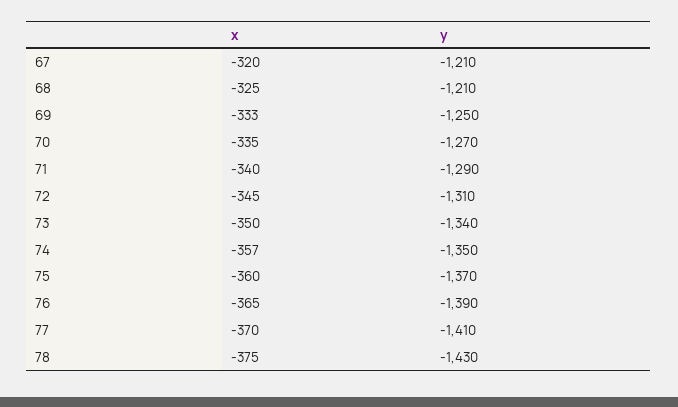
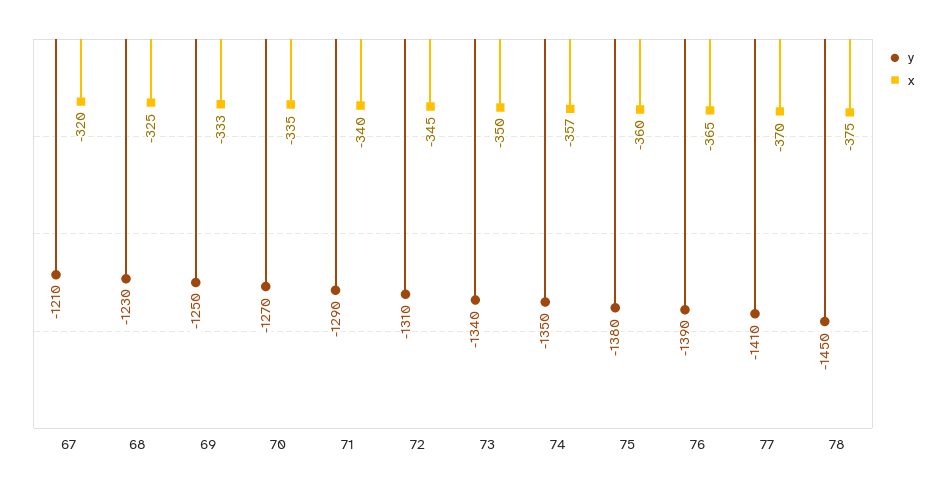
  {
    "x": {
      "67": -320,
      "68": -325,
      "69": -333,
      "70": -335,
      "71": -340,
      "72": -345,
      "73": -350,
      "74": -357,
      "75": -360,
      "76": -365,
      "77": -370,
      "78": -375
    },
    "y": {
      "67": -1210,
-     "68": -1210,
+     "68": -1230,
      "69": -1250,
      "70": -1270,
      "71": -1290,
      "72": -1310,
      "73": -1340,
      "74": -1350,
-     "75": -1370,
+     "75": -1380,
      "76": -1390,
      "77": -1410,
-     "78": -1430
+     "78": -1450
    }
  }

